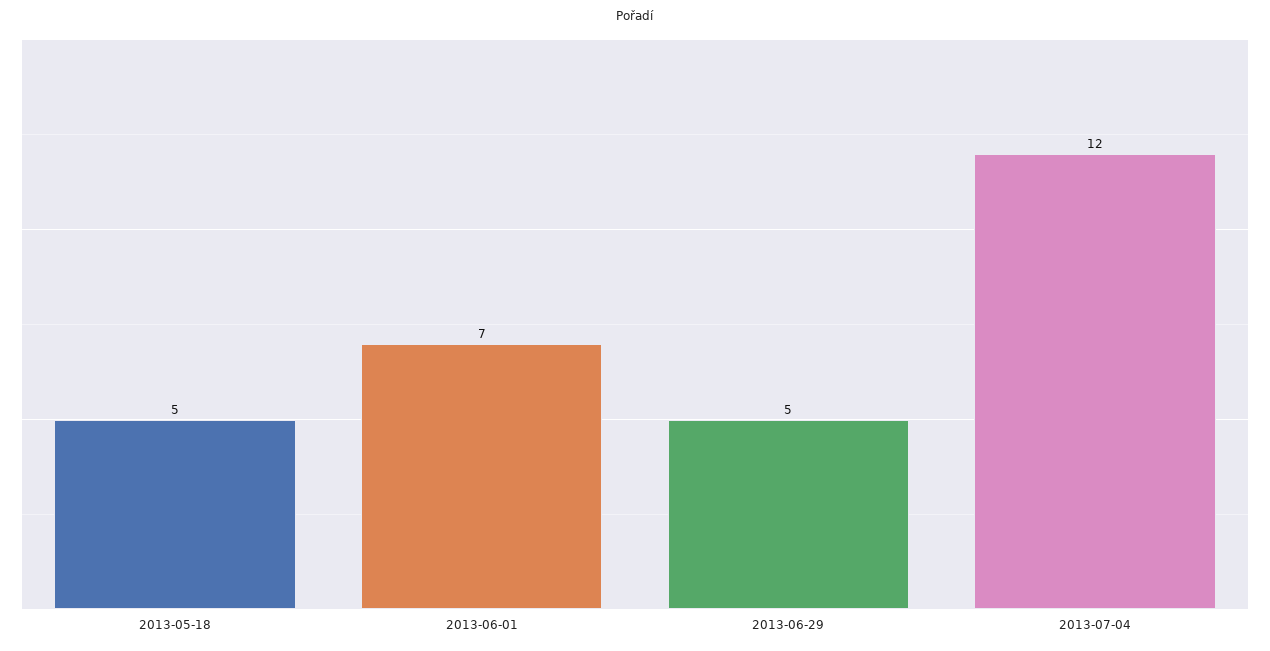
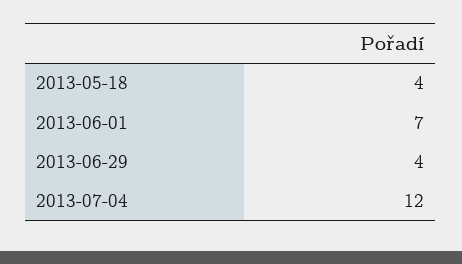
  {
-   "2013-05-18": 5,
+   "2013-05-18": 4,
    "2013-06-01": 7,
-   "2013-06-29": 5,
+   "2013-06-29": 4,
    "2013-07-04": 12
  }

